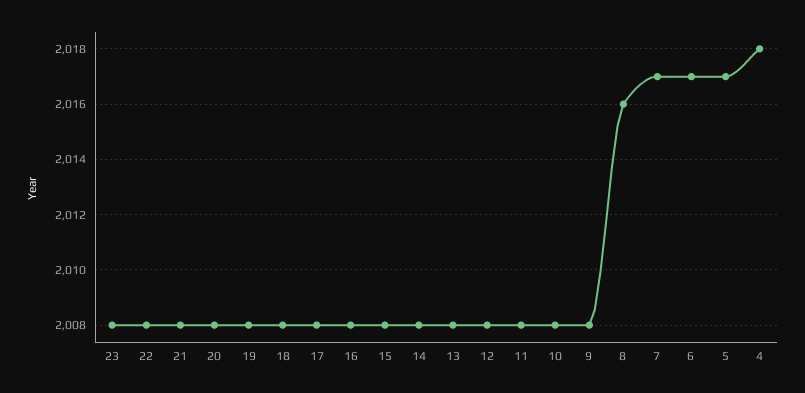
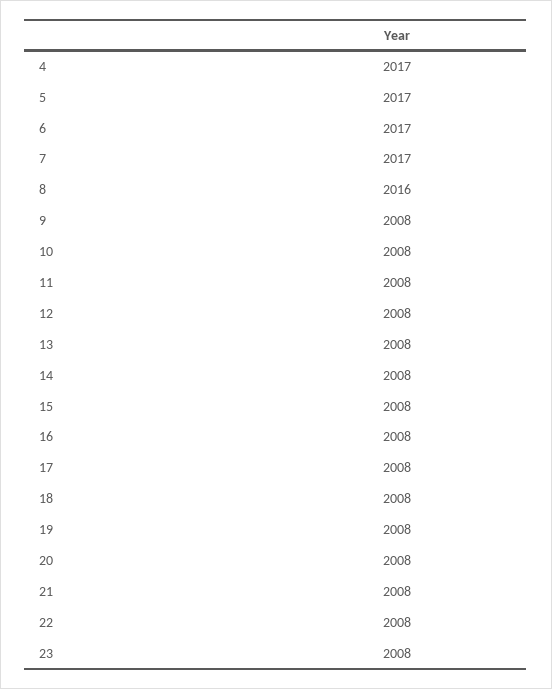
  {
    "23": 2008,
    "22": 2008,
    "21": 2008,
    "20": 2008,
    "19": 2008,
    "18": 2008,
    "17": 2008,
    "16": 2008,
    "15": 2008,
    "14": 2008,
    "13": 2008,
    "12": 2008,
    "11": 2008,
    "10": 2008,
    "9": 2008,
    "8": 2016,
    "7": 2017,
    "6": 2017,
    "5": 2017,
-   "4": 2018
+   "4": 2017
  }

